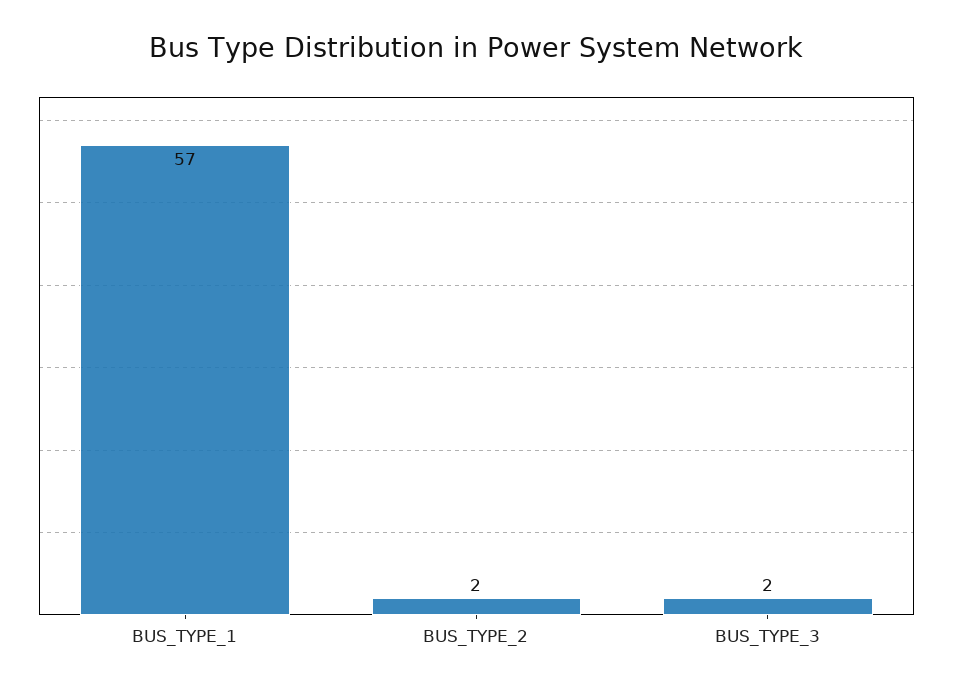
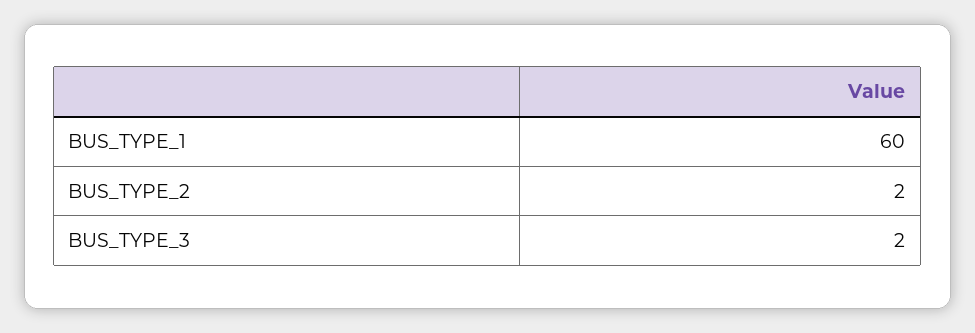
  {
-   "BUS_TYPE_1": 57,
+   "BUS_TYPE_1": 60,
    "BUS_TYPE_2": 2,
    "BUS_TYPE_3": 2
  }

